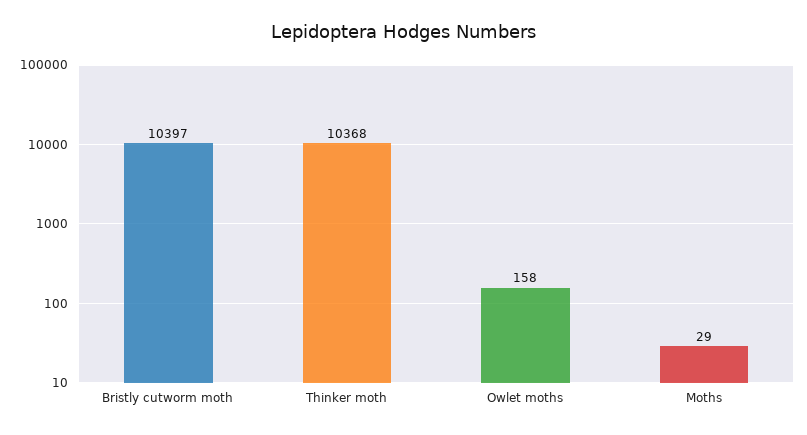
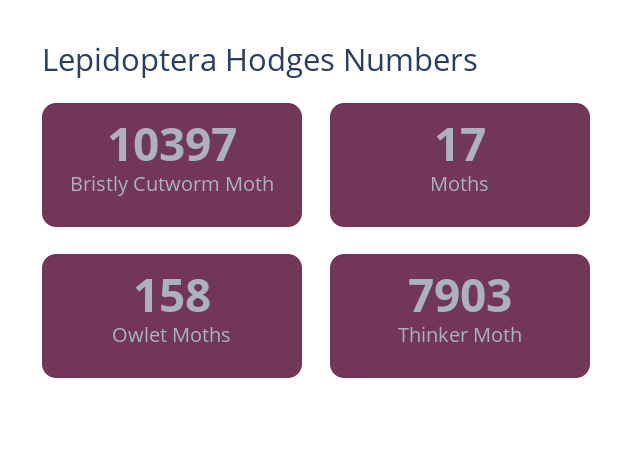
  {
    "Bristly cutworm moth": 10397,
-   "Thinker moth": 10368,
+   "Thinker moth": 7903,
    "Owlet moths": 158,
-   "Moths": 29
+   "Moths": 17
  }

